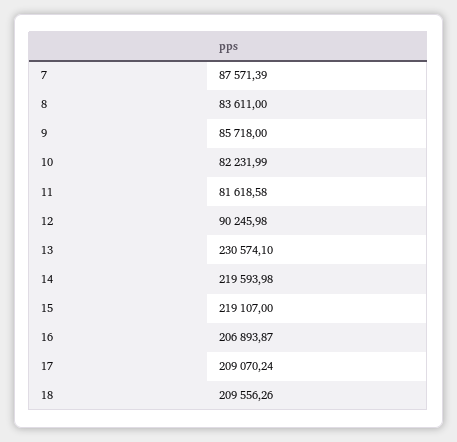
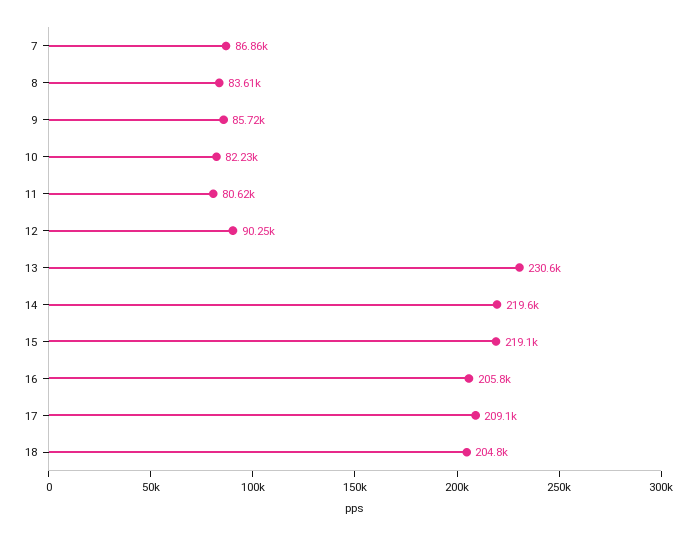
  {
-   "7": 87571.39,
+   "7": 86860,
    "8": 83611,
    "9": 85718,
    "10": 82231.99,
-   "11": 81618.58,
+   "11": 80620,
    "12": 90245.98,
    "13": 230574.1,
    "14": 219593.98,
    "15": 219107,
-   "16": 206893.87,
+   "16": 205800,
    "17": 209070.24,
-   "18": 209556.26
+   "18": 204800
  }

